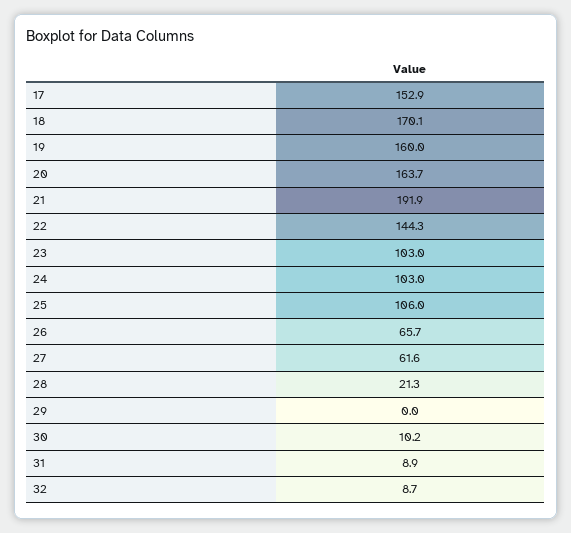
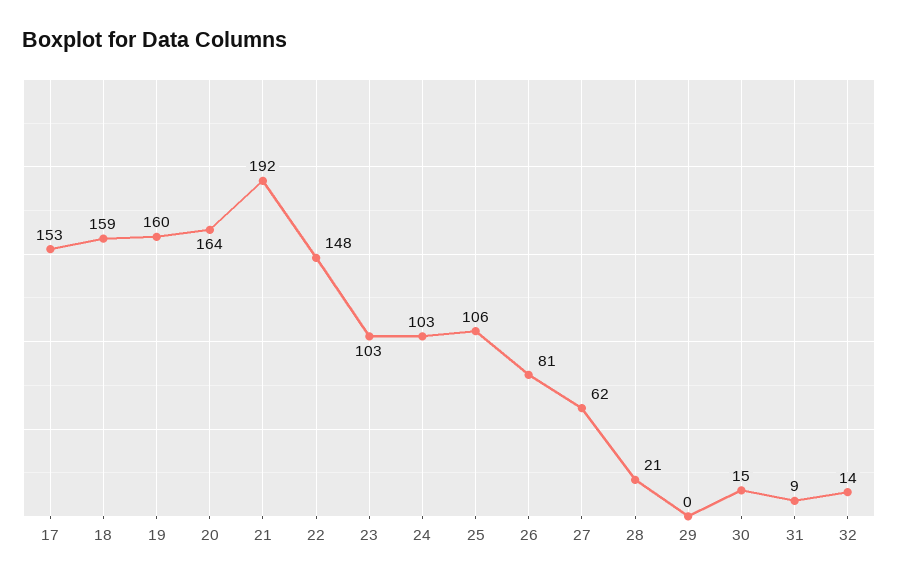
  {
    "17": 152.9,
-   "18": 170.1,
+   "18": 159,
    "19": 160,
    "20": 163.7,
    "21": 191.9,
-   "22": 144.3,
+   "22": 148,
    "23": 103,
    "24": 103,
    "25": 106,
-   "26": 65.7,
+   "26": 81,
    "27": 61.6,
    "28": 21.3,
    "29": 0,
-   "30": 10.2,
+   "30": 15,
    "31": 8.9,
-   "32": 8.7
+   "32": 14
  }

